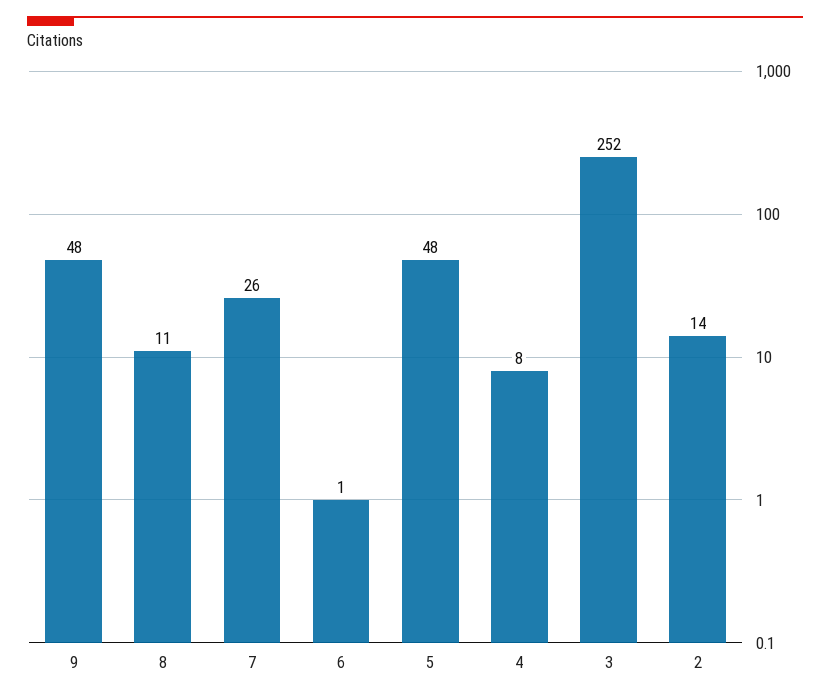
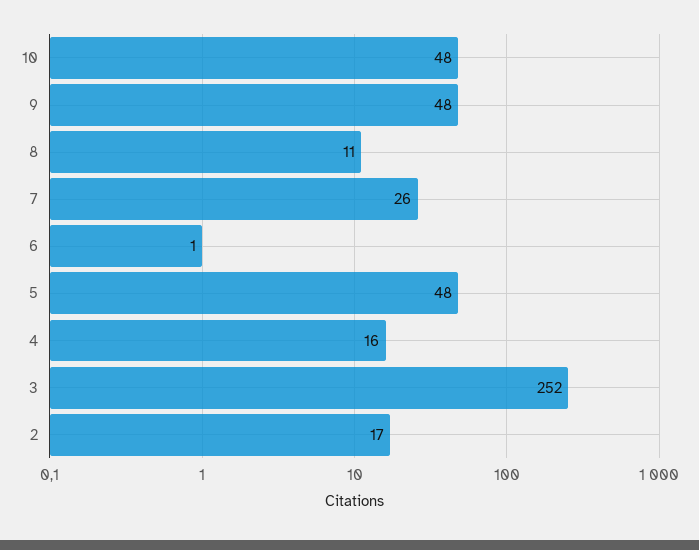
  {
    "9": 48,
    "8": 11,
    "7": 26,
    "6": 1,
    "5": 48,
-   "4": 8,
+   "4": 16,
    "3": 252,
-   "2": 14
+   "2": 17,
+   "10": 48
  }

